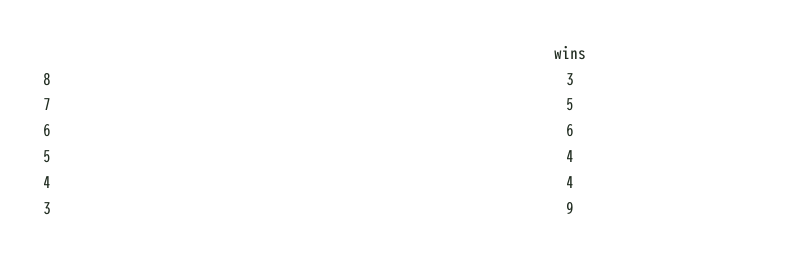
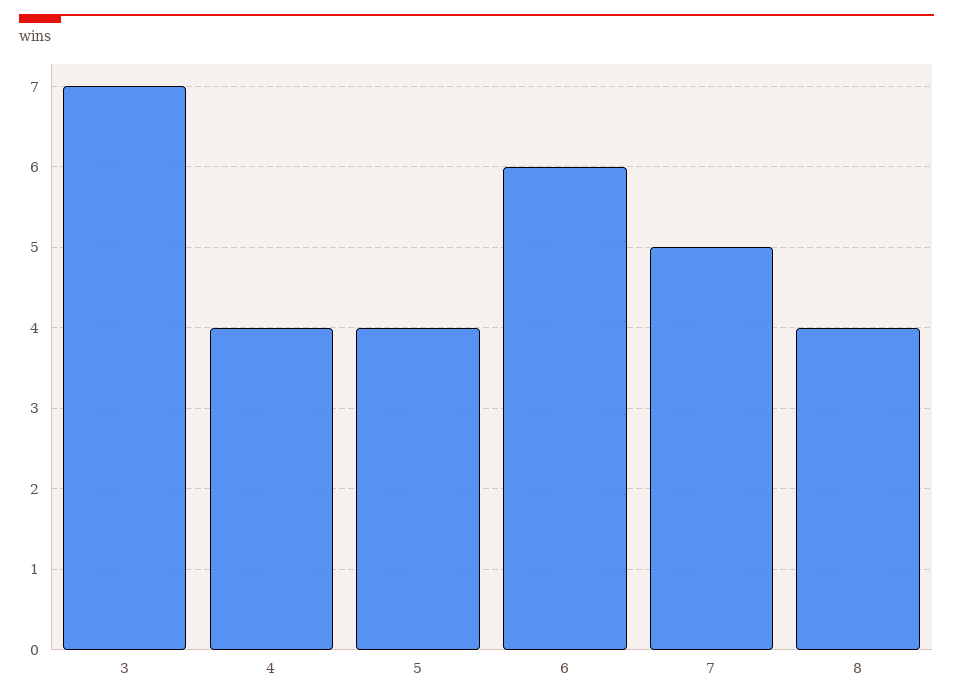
  {
-   "8": 3,
+   "8": 4,
    "7": 5,
    "6": 6,
    "5": 4,
    "4": 4,
-   "3": 9
+   "3": 7
  }

